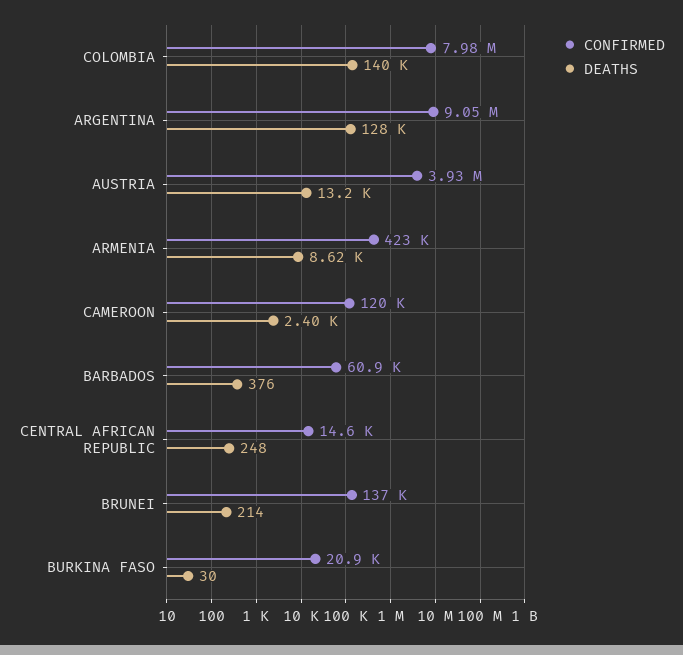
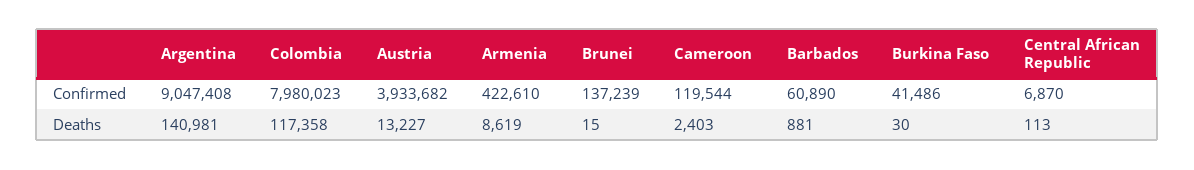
  {
    "CONFIRMED": {
      "COLOMBIA": 7980023,
      "ARGENTINA": 9047408,
      "AUSTRIA": 3933682,
      "ARMENIA": 422610,
      "CAMEROON": 119544,
      "BARBADOS": 60890,
-     "CENTRAL AFRICAN REPUBLIC": 14600,
+     "CENTRAL AFRICAN REPUBLIC": 6870,
      "BRUNEI": 137239,
-     "BURKINA FASO": 20900
+     "BURKINA FASO": 41486
    },
    "DEATHS": {
-     "COLOMBIA": 140000,
+     "COLOMBIA": 117358,
-     "ARGENTINA": 128000,
+     "ARGENTINA": 140981,
      "AUSTRIA": 13227,
      "ARMENIA": 8619,
      "CAMEROON": 2403,
-     "BARBADOS": 376,
+     "BARBADOS": 881,
-     "CENTRAL AFRICAN REPUBLIC": 248,
+     "CENTRAL AFRICAN REPUBLIC": 113,
-     "BRUNEI": 214,
+     "BRUNEI": 15,
      "BURKINA FASO": 30
    }
  }

